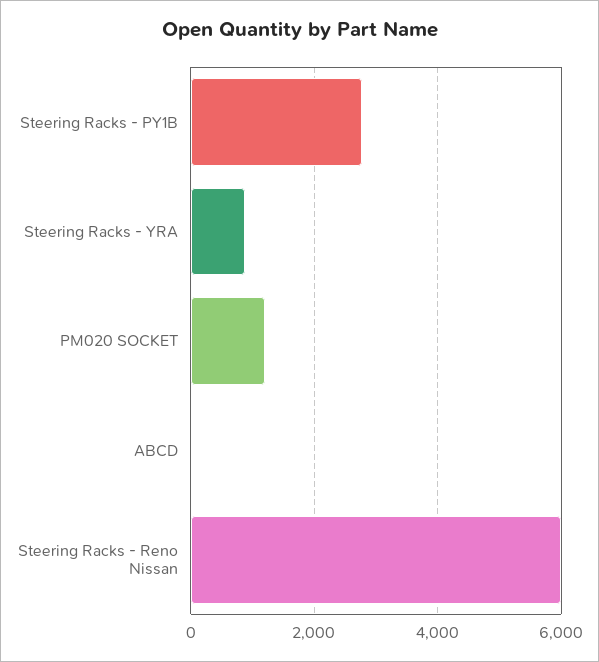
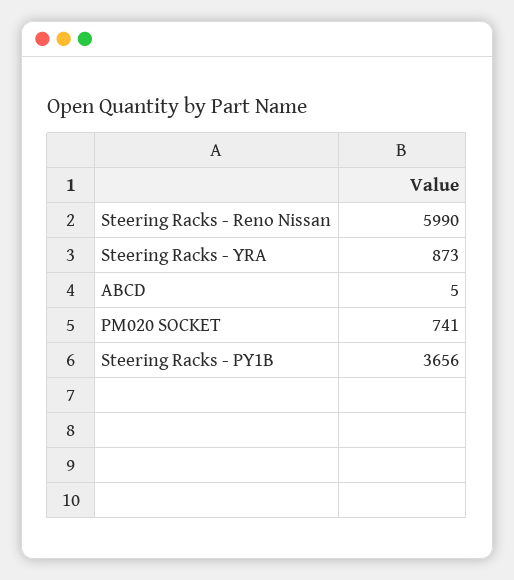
  {
-   "Steering Racks - PY1B": 2800,
+   "Steering Racks - PY1B": 3656,
    "Steering Racks - YRA": 873,
-   "PM020 SOCKET": 1200,
+   "PM020 SOCKET": 741,
    "ABCD": 5,
    "Steering Racks - Reno Nissan": 5990
  }

